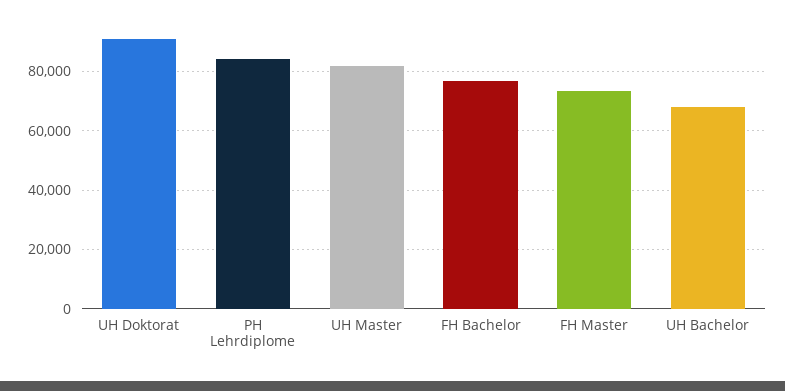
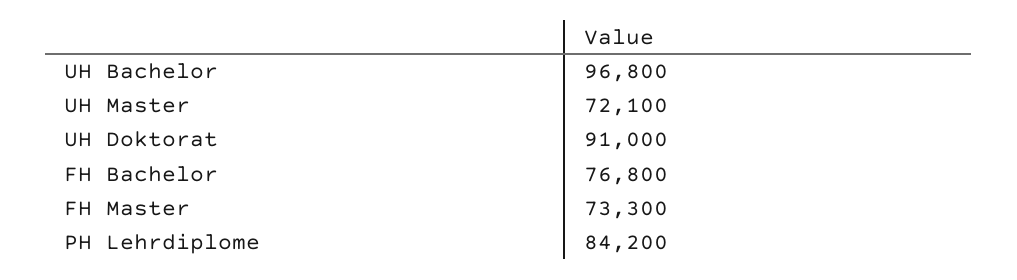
  {
    "UH Doktorat": 91000,
    "PH Lehrdiplome": 84200,
-   "UH Master": 82500,
+   "UH Master": 72100,
    "FH Bachelor": 76800,
    "FH Master": 73300,
-   "UH Bachelor": 67500
+   "UH Bachelor": 96800
  }

